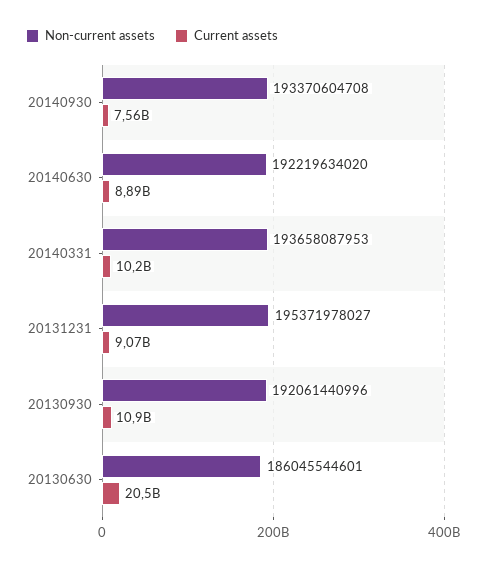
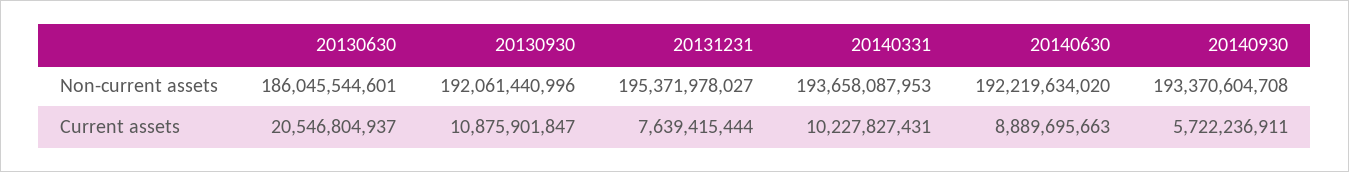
  {
    "Non-current assets": {
      "20140930": 193370604708,
      "20140630": 192219634020,
      "20140331": 193658087953,
      "20131231": 195371978027,
      "20130930": 192061440996,
      "20130630": 186045544601
    },
    "Current assets": {
-     "20140930": 7560000000,
+     "20140930": 5722236911,
      "20140630": 8889695663,
      "20140331": 10227827431,
-     "20131231": 9070000000,
+     "20131231": 7639415444,
      "20130930": 10875901847,
      "20130630": 20546804937
    }
  }

